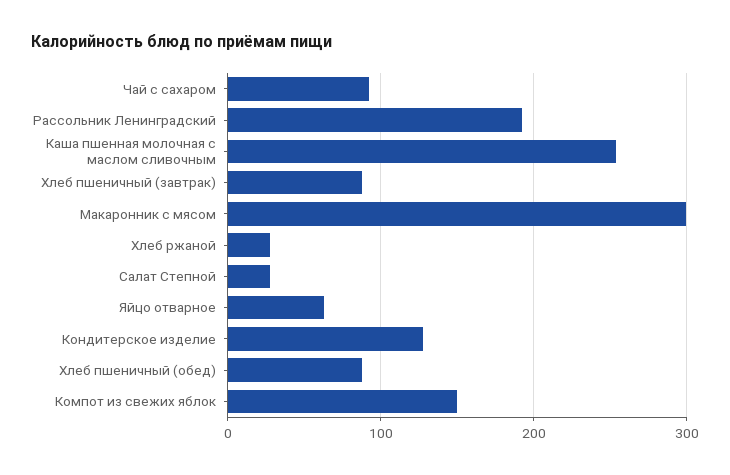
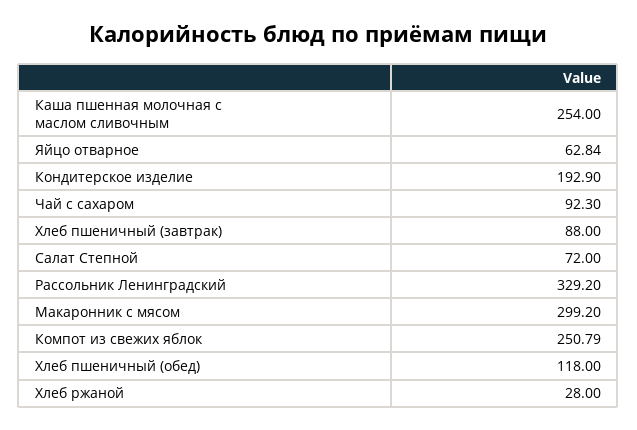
  {
    "Чай с сахаром": 92.3,
-   "Рассольник Ленинградский": 190,
+   "Рассольник Ленинградский": 329.2,
    "Каша пшенная молочная с маслом сливочным": 254,
    "Хлеб пшеничный (завтрак)": 88,
    "Макаронник с мясом": 299.2,
    "Хлеб ржаной": 28,
-   "Салат Степной": 30,
+   "Салат Степной": 72,
    "Яйцо отварное": 62.84,
-   "Кондитерское изделие": 130,
+   "Кондитерское изделие": 192.9,
-   "Хлеб пшеничный (обед)": 90,
+   "Хлеб пшеничный (обед)": 118,
-   "Компот из свежих яблок": 150
+   "Компот из свежих яблок": 250.79
  }

